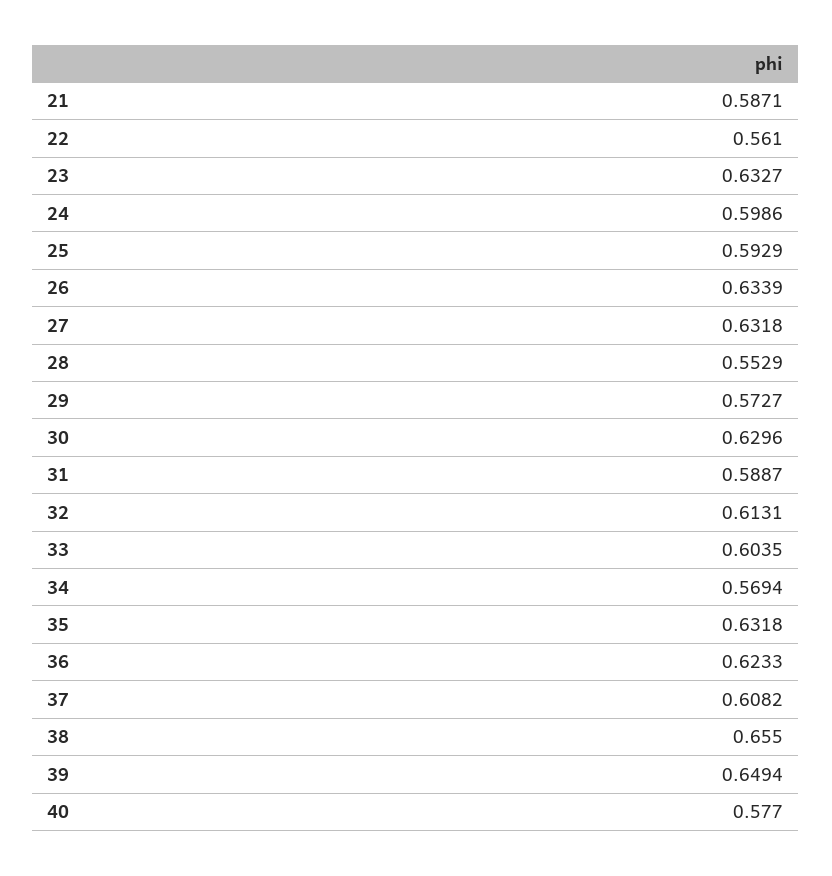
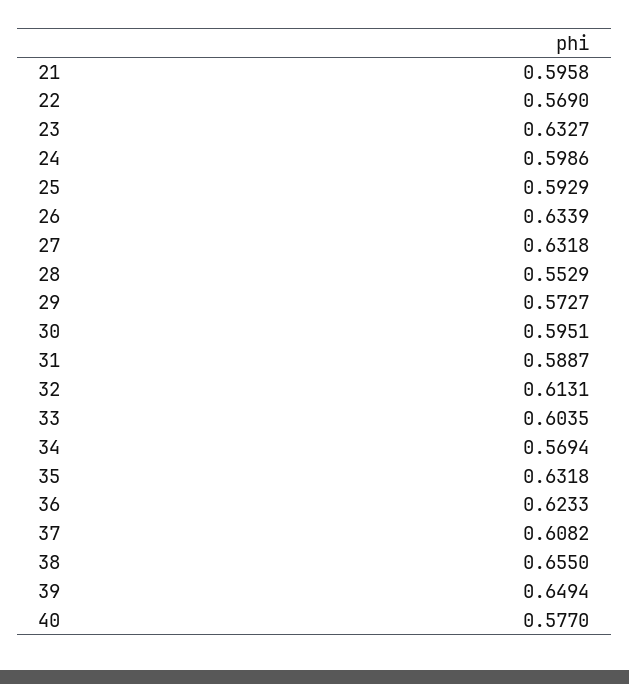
  {
-   "21": 0.5871,
+   "21": 0.5958,
-   "22": 0.561,
+   "22": 0.569,
    "23": 0.6327,
    "24": 0.5986,
    "25": 0.5929,
    "26": 0.6339,
    "27": 0.6318,
    "28": 0.5529,
    "29": 0.5727,
-   "30": 0.6296,
+   "30": 0.5951,
    "31": 0.5887,
    "32": 0.6131,
    "33": 0.6035,
    "34": 0.5694,
    "35": 0.6318,
    "36": 0.6233,
    "37": 0.6082,
    "38": 0.655,
    "39": 0.6494,
    "40": 0.577
  }

